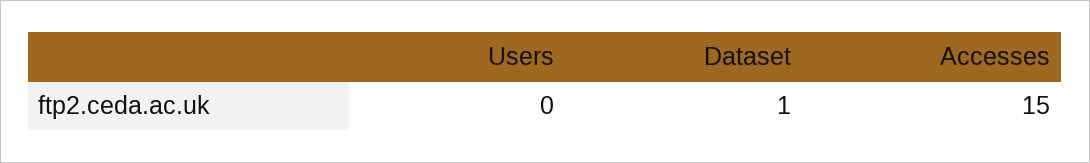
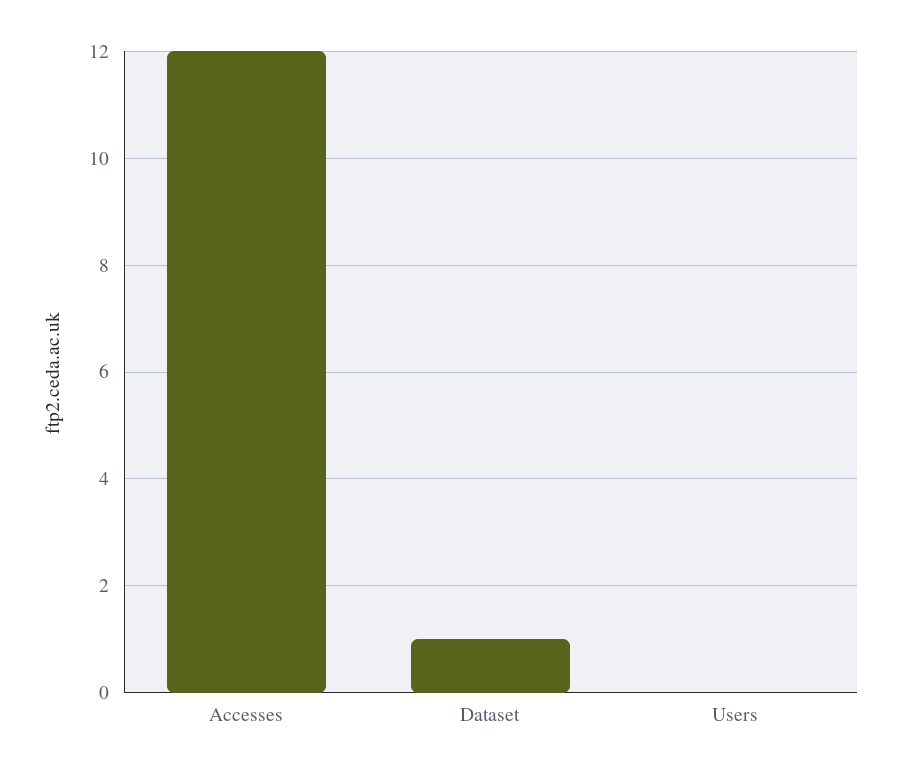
  {
    "Users": 0,
    "Dataset": 1,
-   "Accesses": 15
+   "Accesses": 12
  }

